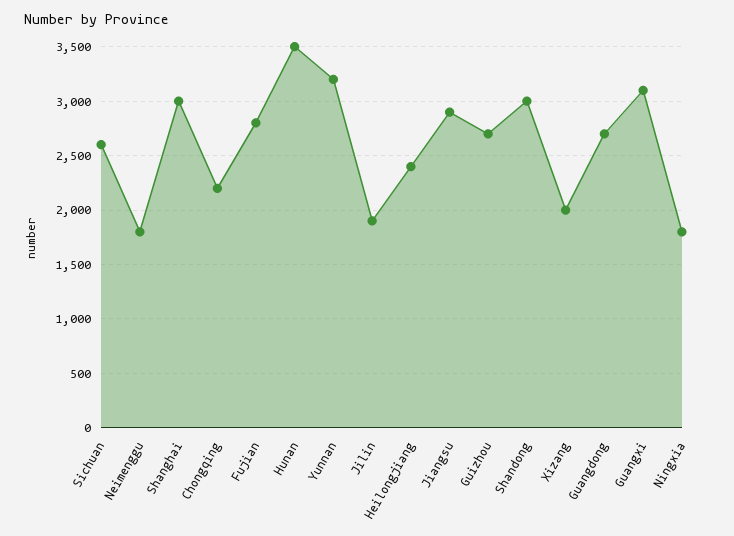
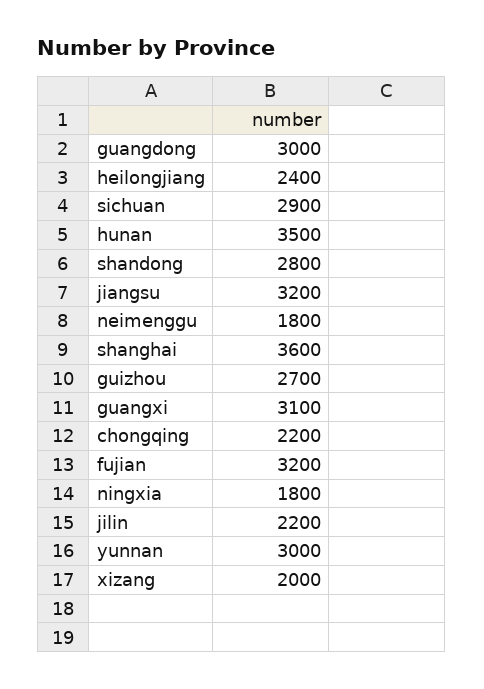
  {
-   "Sichuan": 2600,
+   "Sichuan": 2900,
    "Neimenggu": 1800,
-   "Shanghai": 3000,
+   "Shanghai": 3600,
    "Chongqing": 2200,
-   "Fujian": 2800,
+   "Fujian": 3200,
    "Hunan": 3500,
-   "Yunnan": 3200,
+   "Yunnan": 3000,
-   "Jilin": 1900,
+   "Jilin": 2200,
    "Heilongjiang": 2400,
-   "Jiangsu": 2900,
+   "Jiangsu": 3200,
    "Guizhou": 2700,
-   "Shandong": 3000,
+   "Shandong": 2800,
    "Xizang": 2000,
-   "Guangdong": 2700,
+   "Guangdong": 3000,
    "Guangxi": 3100,
    "Ningxia": 1800
  }

